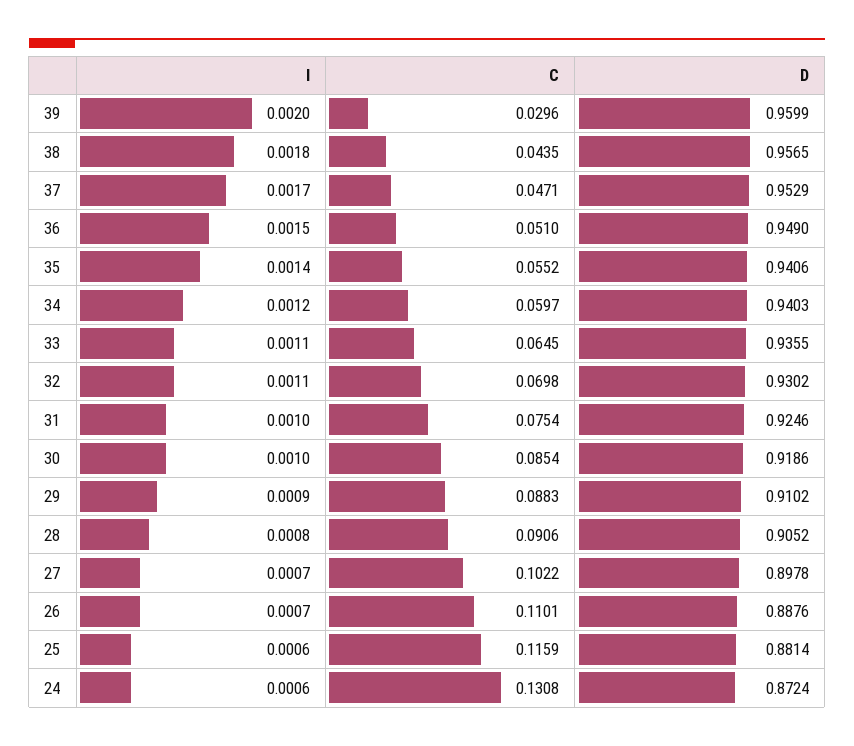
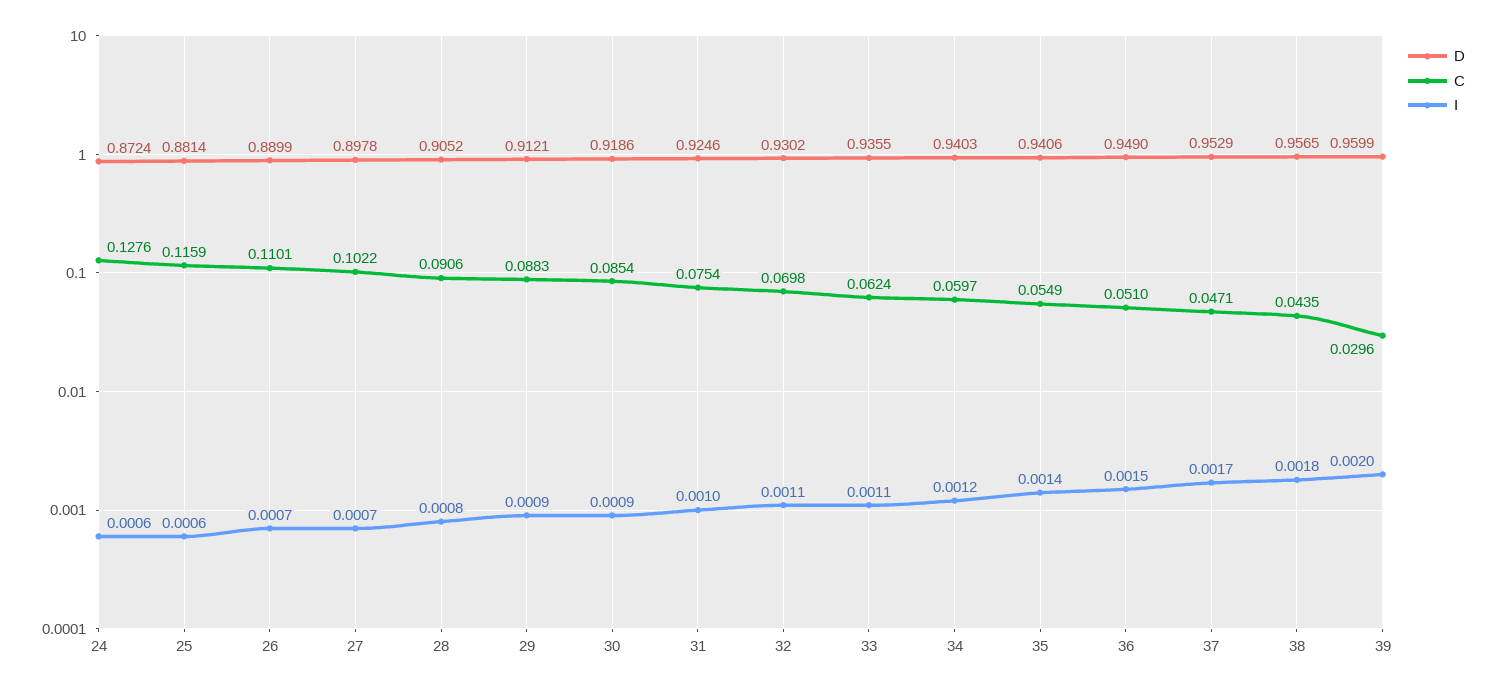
  {
    "I": {
      "39": 0.002,
      "38": 0.0018,
      "37": 0.0017,
      "36": 0.0015,
      "35": 0.0014,
      "34": 0.0012,
      "33": 0.0011,
      "32": 0.0011,
      "31": 0.001,
-     "30": 0.001,
+     "30": 0.0009,
      "29": 0.0009,
      "28": 0.0008,
      "27": 0.0007,
      "26": 0.0007,
      "25": 0.0006,
      "24": 0.0006
    },
    "C": {
      "39": 0.0296,
      "38": 0.0435,
      "37": 0.0471,
      "36": 0.051,
-     "35": 0.0552,
+     "35": 0.0549,
      "34": 0.0597,
-     "33": 0.0645,
+     "33": 0.0624,
      "32": 0.0698,
      "31": 0.0754,
      "30": 0.0854,
      "29": 0.0883,
      "28": 0.0906,
      "27": 0.1022,
      "26": 0.1101,
      "25": 0.1159,
-     "24": 0.1308
+     "24": 0.1276
    },
    "D": {
      "39": 0.9599,
      "38": 0.9565,
      "37": 0.9529,
      "36": 0.949,
      "35": 0.9406,
      "34": 0.9403,
      "33": 0.9355,
      "32": 0.9302,
      "31": 0.9246,
      "30": 0.9186,
-     "29": 0.9102,
+     "29": 0.9121,
      "28": 0.9052,
      "27": 0.8978,
-     "26": 0.8876,
+     "26": 0.8899,
      "25": 0.8814,
      "24": 0.8724
    }
  }

